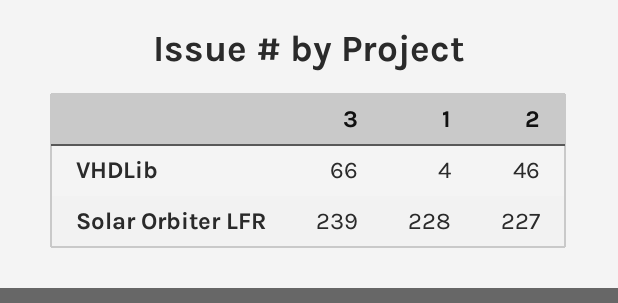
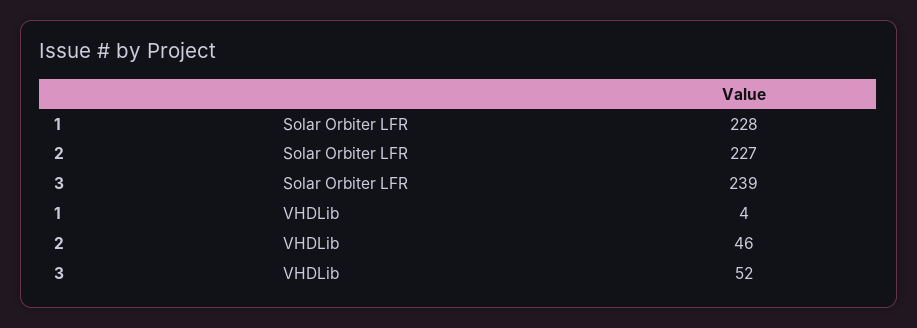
  {
    "3": {
-     "VHDLib": 66,
+     "VHDLib": 52,
      "Solar Orbiter LFR": 239
    },
    "1": {
      "VHDLib": 4,
      "Solar Orbiter LFR": 228
    },
    "2": {
      "VHDLib": 46,
      "Solar Orbiter LFR": 227
    }
  }

